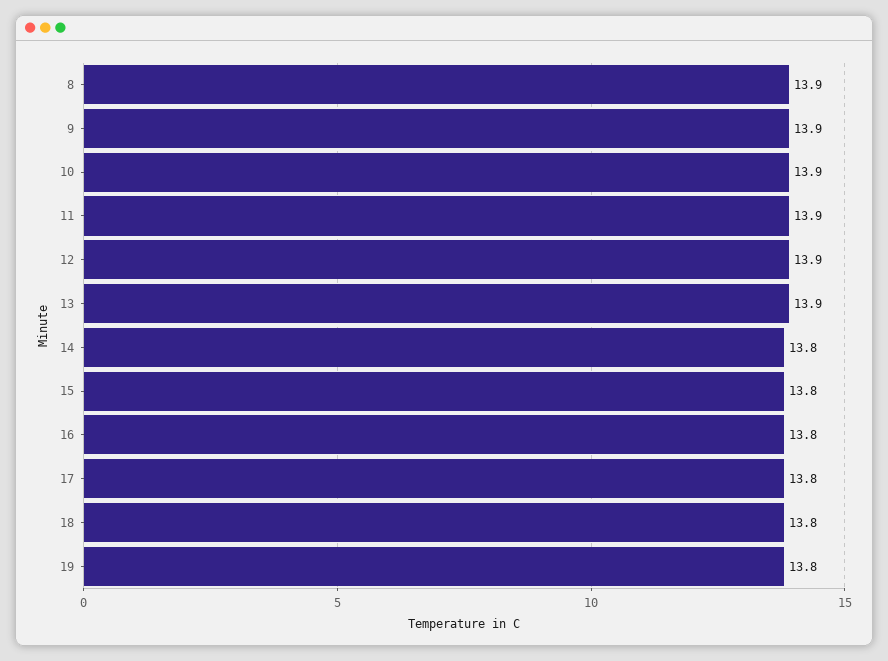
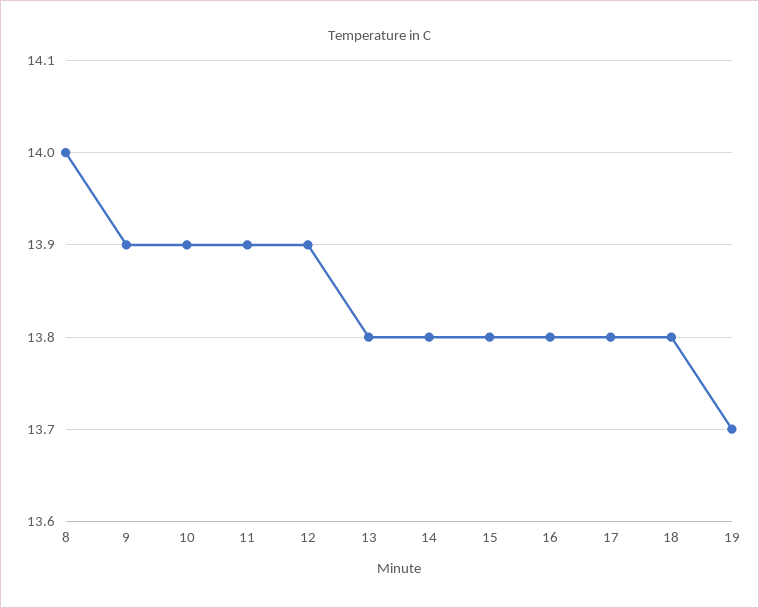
  {
-   "8": 13.9,
+   "8": 14,
    "9": 13.9,
    "10": 13.9,
    "11": 13.9,
    "12": 13.9,
-   "13": 13.9,
+   "13": 13.8,
    "14": 13.8,
    "15": 13.8,
    "16": 13.8,
    "17": 13.8,
    "18": 13.8,
-   "19": 13.8
+   "19": 13.7
  }

